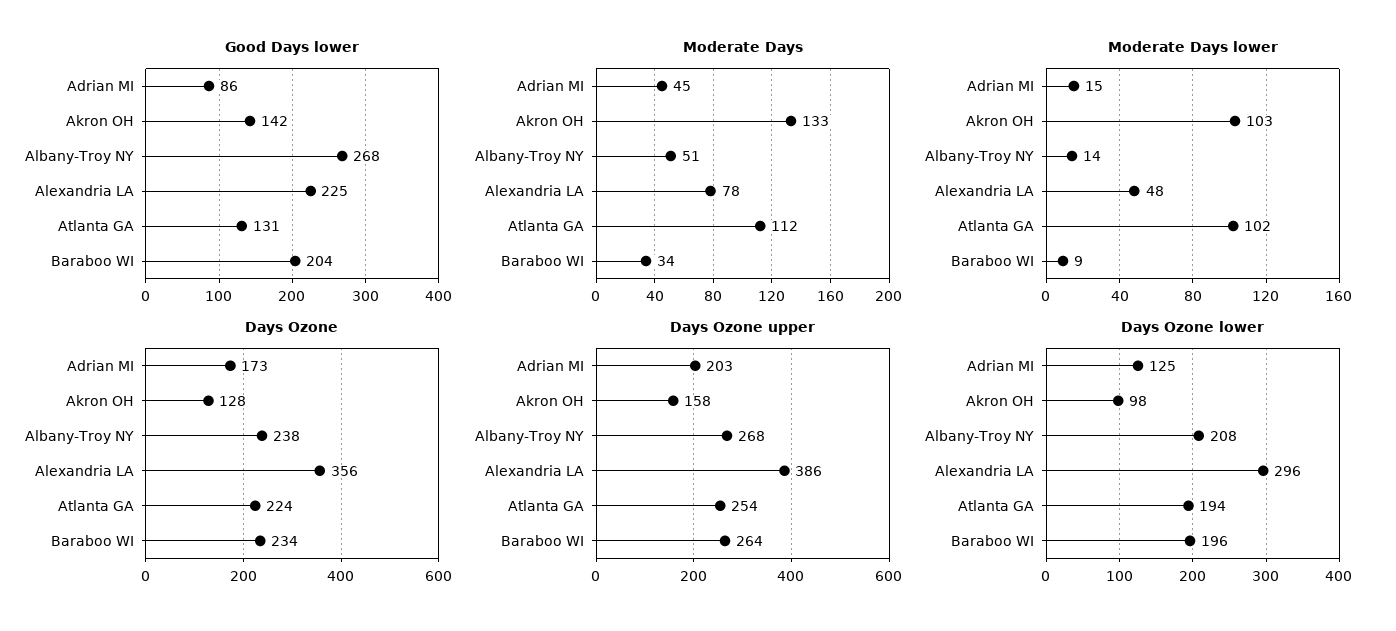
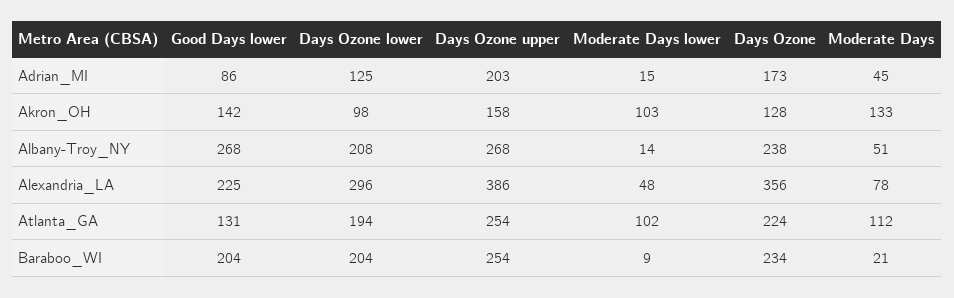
  {
    "Good Days lower": {
      "Adrian MI": 86,
      "Akron OH": 142,
      "Albany-Troy NY": 268,
      "Alexandria LA": 225,
      "Atlanta GA": 131,
      "Baraboo WI": 204
    },
    "Moderate Days": {
      "Adrian MI": 45,
      "Akron OH": 133,
      "Albany-Troy NY": 51,
      "Alexandria LA": 78,
      "Atlanta GA": 112,
-     "Baraboo WI": 34
+     "Baraboo WI": 21
    },
    "Moderate Days lower": {
      "Adrian MI": 15,
      "Akron OH": 103,
      "Albany-Troy NY": 14,
      "Alexandria LA": 48,
      "Atlanta GA": 102,
      "Baraboo WI": 9
    },
    "Days Ozone": {
      "Adrian MI": 173,
      "Akron OH": 128,
      "Albany-Troy NY": 238,
      "Alexandria LA": 356,
      "Atlanta GA": 224,
      "Baraboo WI": 234
    },
    "Days Ozone upper": {
      "Adrian MI": 203,
      "Akron OH": 158,
      "Albany-Troy NY": 268,
      "Alexandria LA": 386,
      "Atlanta GA": 254,
-     "Baraboo WI": 264
+     "Baraboo WI": 254
    },
    "Days Ozone lower": {
      "Adrian MI": 125,
      "Akron OH": 98,
      "Albany-Troy NY": 208,
      "Alexandria LA": 296,
      "Atlanta GA": 194,
-     "Baraboo WI": 196
+     "Baraboo WI": 204
    }
  }

